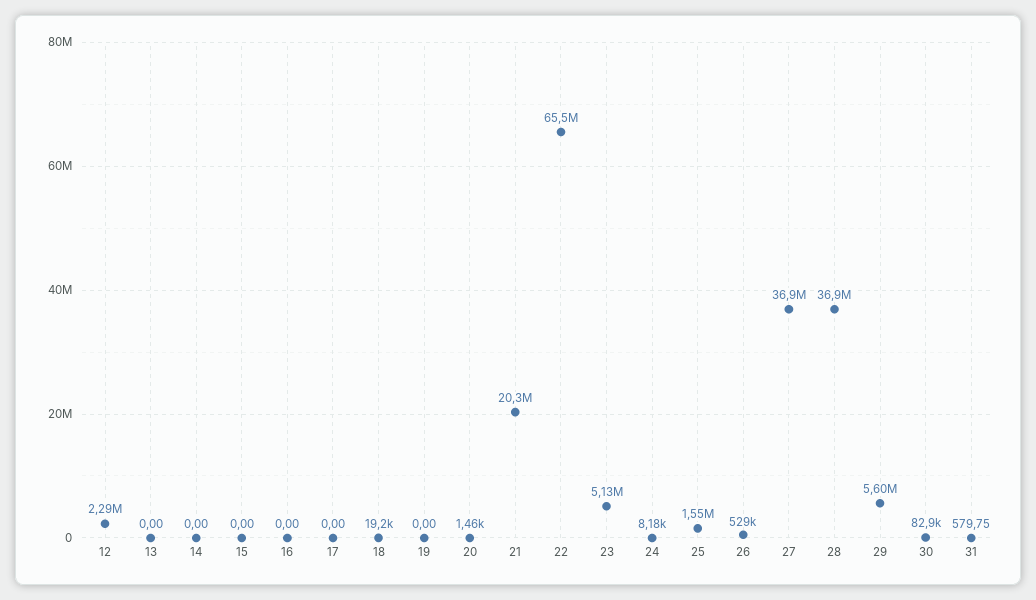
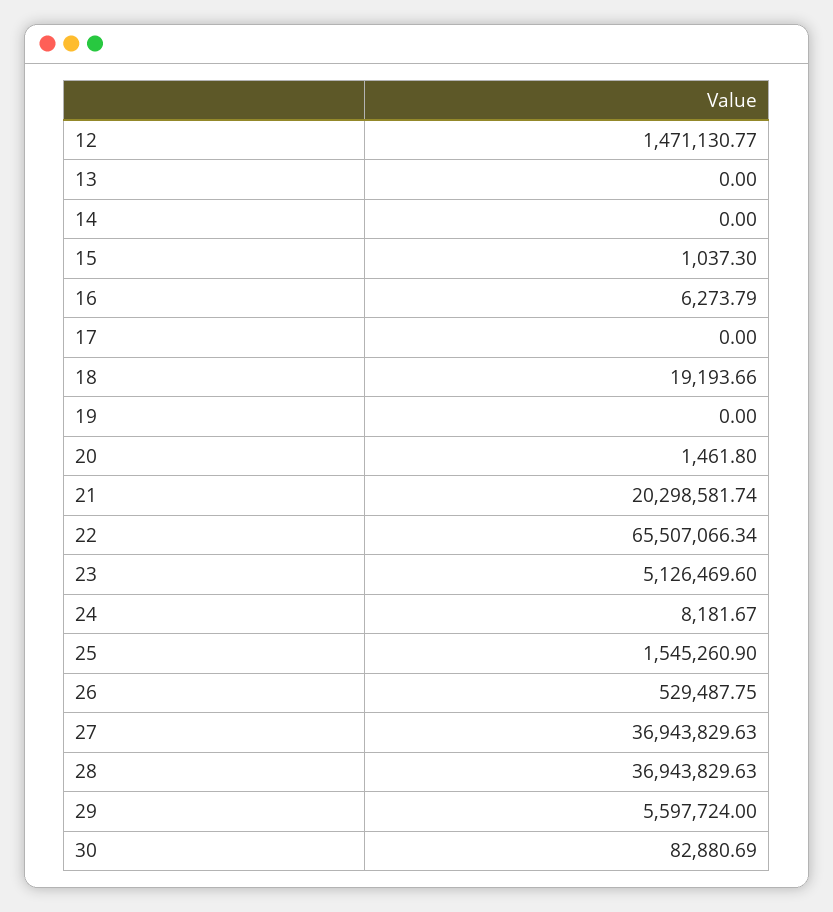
  {
-   "12": 2290000,
+   "12": 1471130.77,
    "13": 0,
    "14": 0,
-   "15": 0,
+   "15": 1037.3,
-   "16": 0,
+   "16": 6273.79,
    "17": 0,
    "18": 19193.66,
    "19": 0,
    "20": 1461.8,
    "21": 20298581.74,
    "22": 65507066.34,
    "23": 5126469.6,
    "24": 8181.67,
    "25": 1545260.9,
    "26": 529487.75,
    "27": 36943829.63,
    "28": 36943829.63,
    "29": 5597724,
-   "30": 82880.69,
+   "30": 82880.69
-   "31": 579.75
  }

